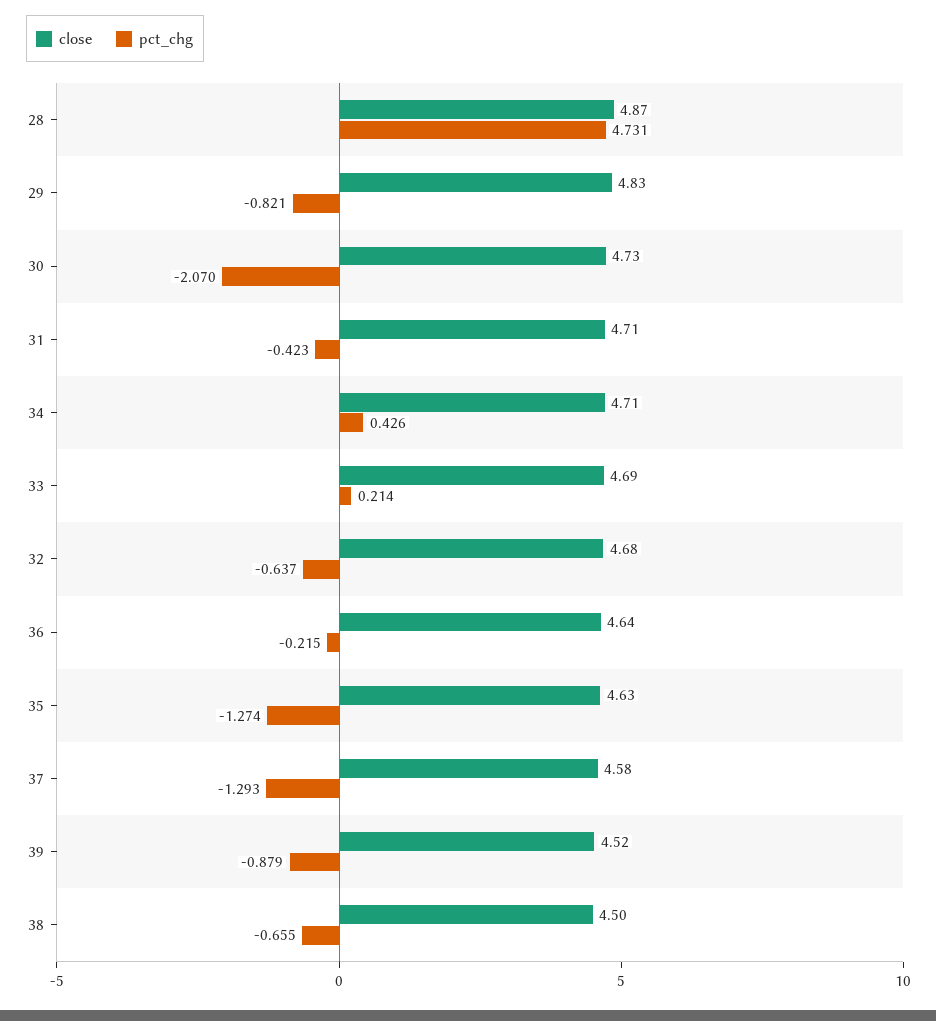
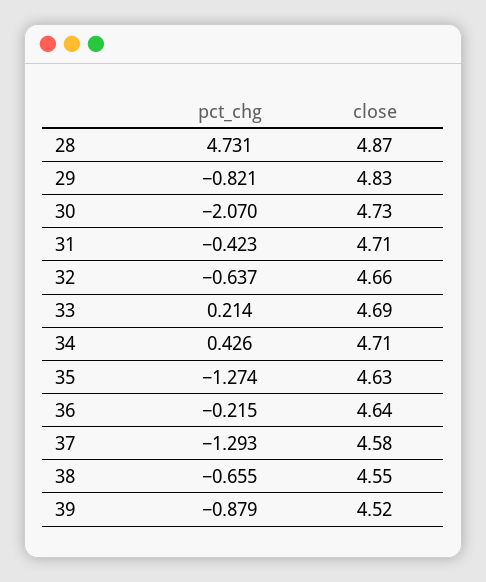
  {
    "close": {
      "28": 4.87,
      "29": 4.83,
      "30": 4.73,
      "31": 4.71,
      "34": 4.71,
      "33": 4.69,
-     "32": 4.68,
+     "32": 4.66,
      "36": 4.64,
      "35": 4.63,
      "37": 4.58,
      "39": 4.52,
-     "38": 4.5
+     "38": 4.55
    },
    "pct_chg": {
      "28": 4.731,
      "29": -0.821,
      "30": -2.07,
      "31": -0.423,
      "34": 0.426,
      "33": 0.214,
      "32": -0.637,
      "36": -0.215,
      "35": -1.274,
      "37": -1.293,
      "39": -0.879,
      "38": -0.655
    }
  }

